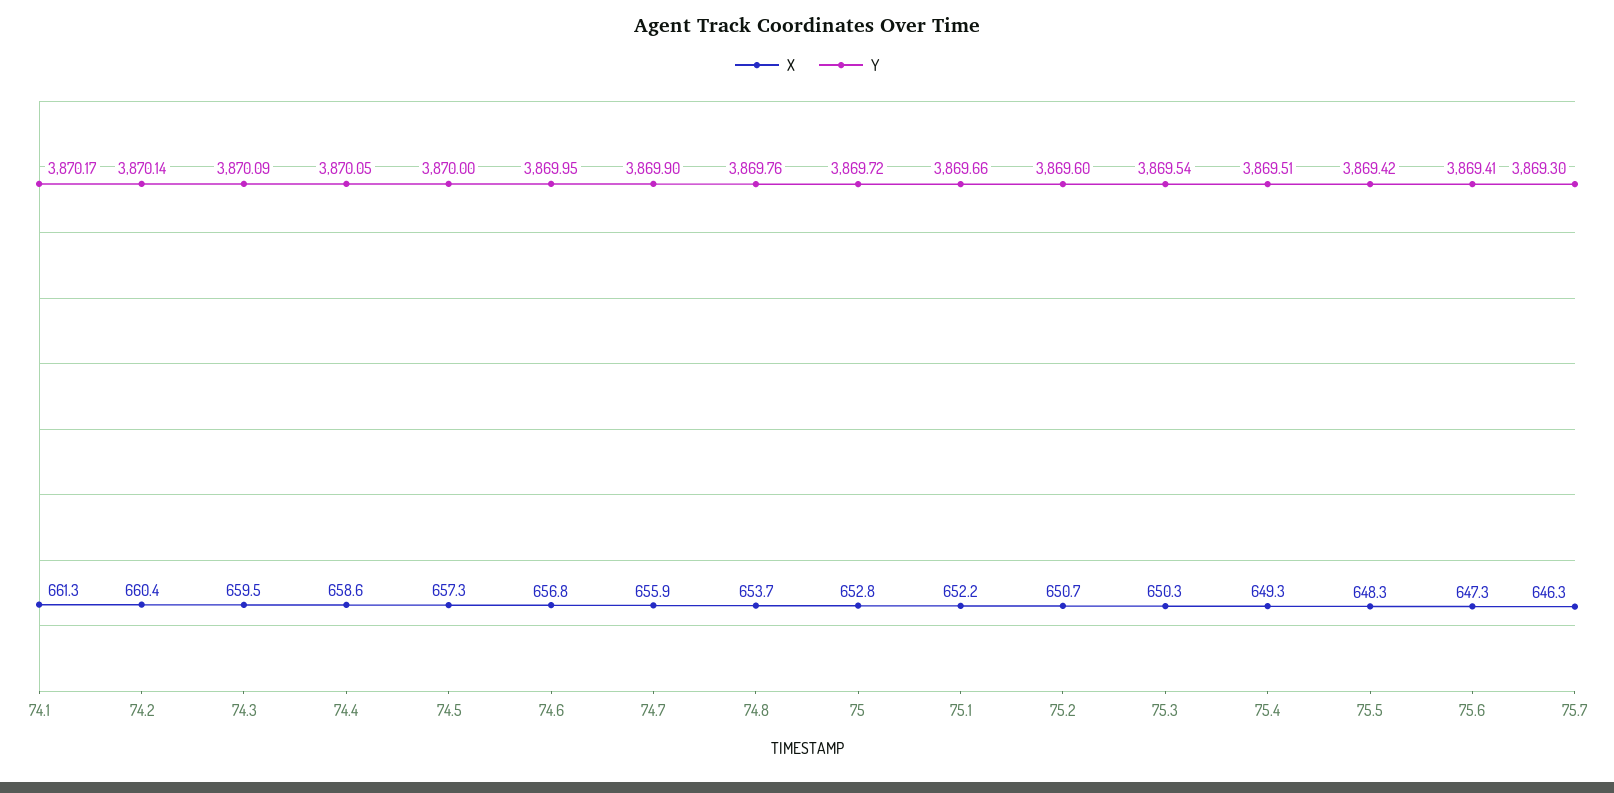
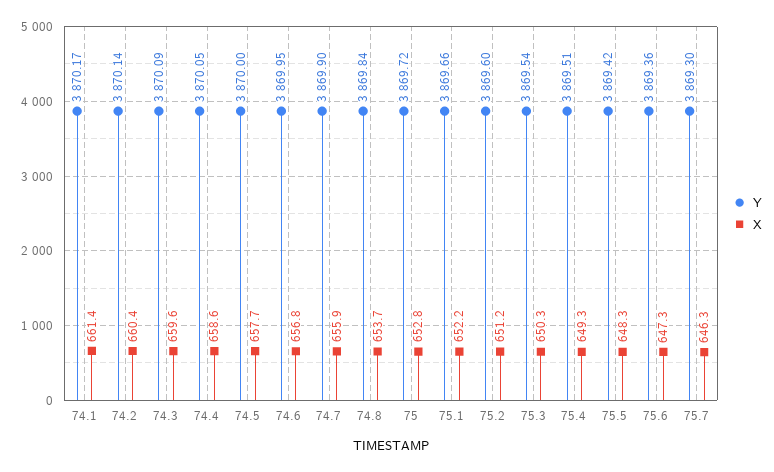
  {
    "X": {
-     "74.1": 661.3,
+     "74.1": 661.4,
      "74.2": 660.4,
-     "74.3": 659.5,
+     "74.3": 659.6,
      "74.4": 658.6,
-     "74.5": 657.3,
+     "74.5": 657.7,
      "74.6": 656.8,
      "74.7": 655.9,
      "74.8": 653.7,
      "75": 652.8,
      "75.1": 652.2,
-     "75.2": 650.7,
+     "75.2": 651.2,
      "75.3": 650.3,
      "75.4": 649.3,
      "75.5": 648.3,
      "75.6": 647.3,
      "75.7": 646.3
    },
    "Y": {
      "74.1": 3870.17,
      "74.2": 3870.14,
      "74.3": 3870.09,
      "74.4": 3870.05,
      "74.5": 3870,
      "74.6": 3869.95,
      "74.7": 3869.9,
-     "74.8": 3869.76,
+     "74.8": 3869.84,
      "75": 3869.72,
      "75.1": 3869.66,
      "75.2": 3869.6,
      "75.3": 3869.54,
      "75.4": 3869.51,
      "75.5": 3869.42,
-     "75.6": 3869.41,
+     "75.6": 3869.36,
      "75.7": 3869.3
    }
  }

